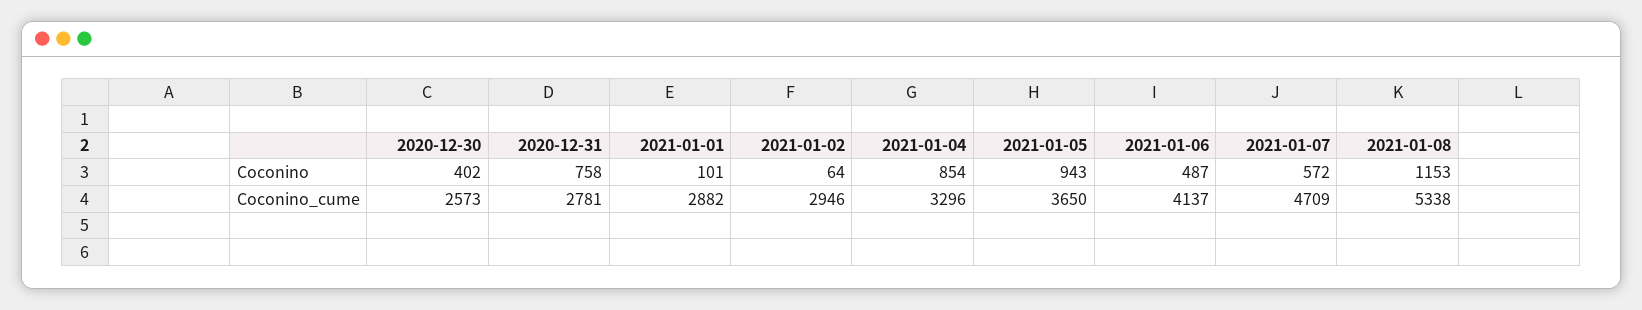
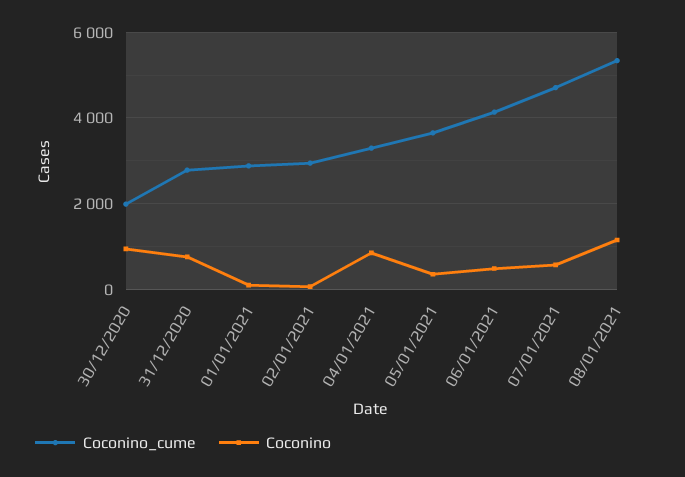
  {
    "Coconino": {
-     "2020-12-30": 402,
+     "2020-12-30": 1000,
      "2020-12-31": 758,
      "2021-01-01": 101,
      "2021-01-02": 64,
      "2021-01-04": 854,
-     "2021-01-05": 943,
+     "2021-01-05": 400,
      "2021-01-06": 487,
      "2021-01-07": 572,
      "2021-01-08": 1153
    },
    "Coconino_cume": {
-     "2020-12-30": 2573,
+     "2020-12-30": 2000,
      "2020-12-31": 2781,
      "2021-01-01": 2882,
      "2021-01-02": 2946,
      "2021-01-04": 3296,
      "2021-01-05": 3650,
      "2021-01-06": 4137,
      "2021-01-07": 4709,
      "2021-01-08": 5338
    }
  }

